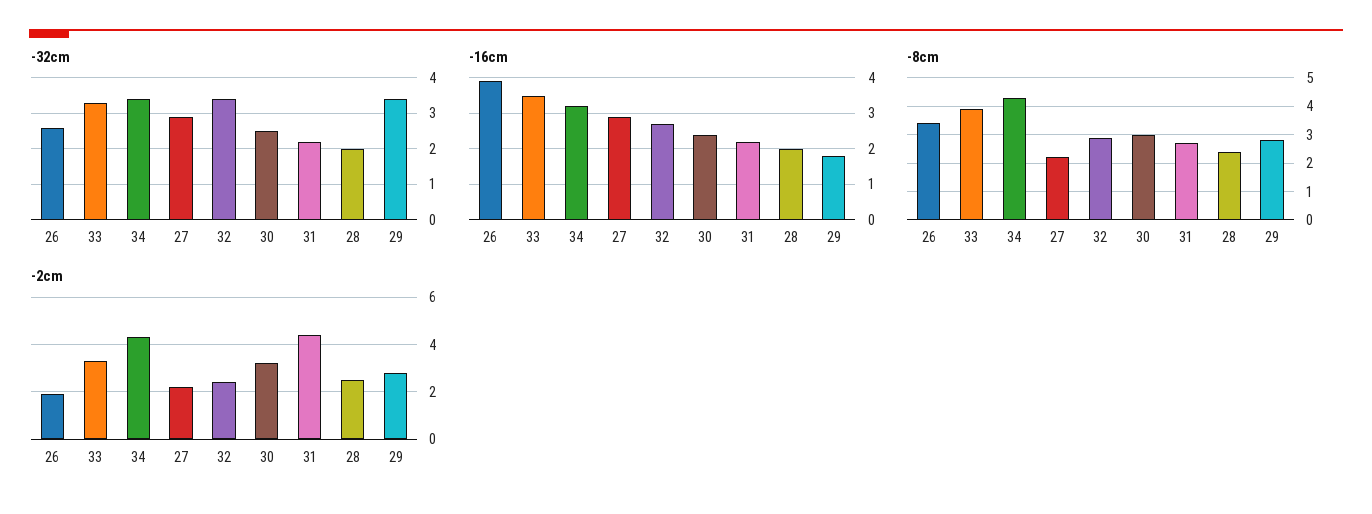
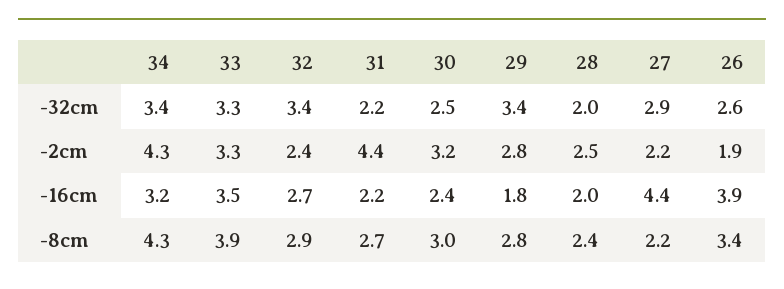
  {
    "-32cm": {
      "26": 2.6,
      "33": 3.3,
      "34": 3.4,
      "27": 2.9,
      "32": 3.4,
      "30": 2.5,
      "31": 2.2,
      "28": 2,
      "29": 3.4
    },
    "-16cm": {
      "26": 3.9,
      "33": 3.5,
      "34": 3.2,
-     "27": 3,
+     "27": 4.4,
      "32": 2.7,
      "30": 2.4,
      "31": 2.2,
      "28": 2,
      "29": 1.8
    },
    "-8cm": {
      "26": 3.4,
      "33": 3.9,
      "34": 4.3,
      "27": 2.2,
      "32": 2.9,
      "30": 3,
      "31": 2.7,
      "28": 2.4,
      "29": 2.8
    },
    "-2cm": {
      "26": 1.9,
      "33": 3.3,
      "34": 4.3,
      "27": 2.2,
      "32": 2.4,
      "30": 3.2,
      "31": 4.4,
      "28": 2.5,
      "29": 2.8
    }
  }

